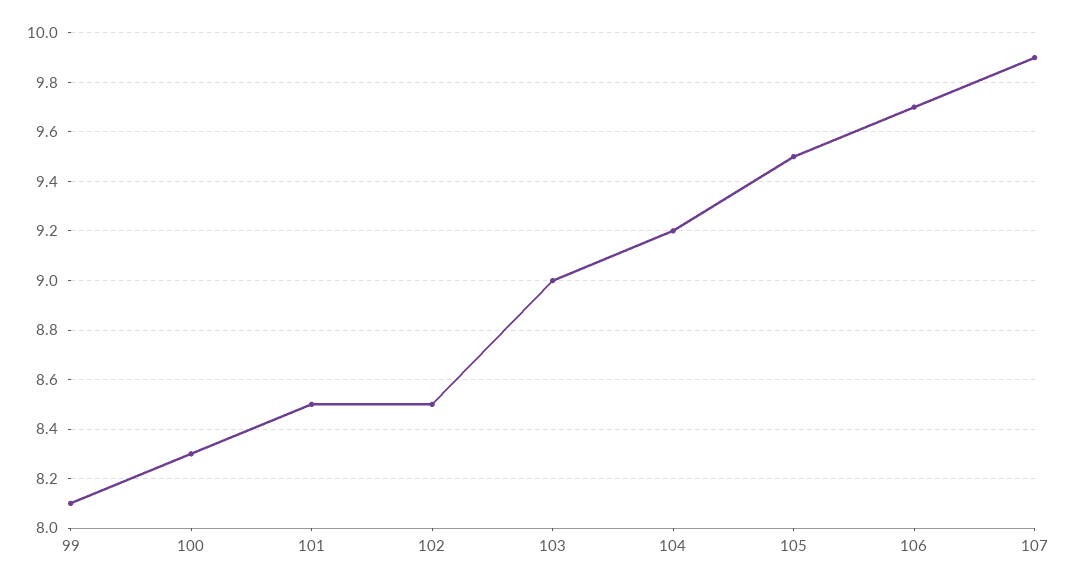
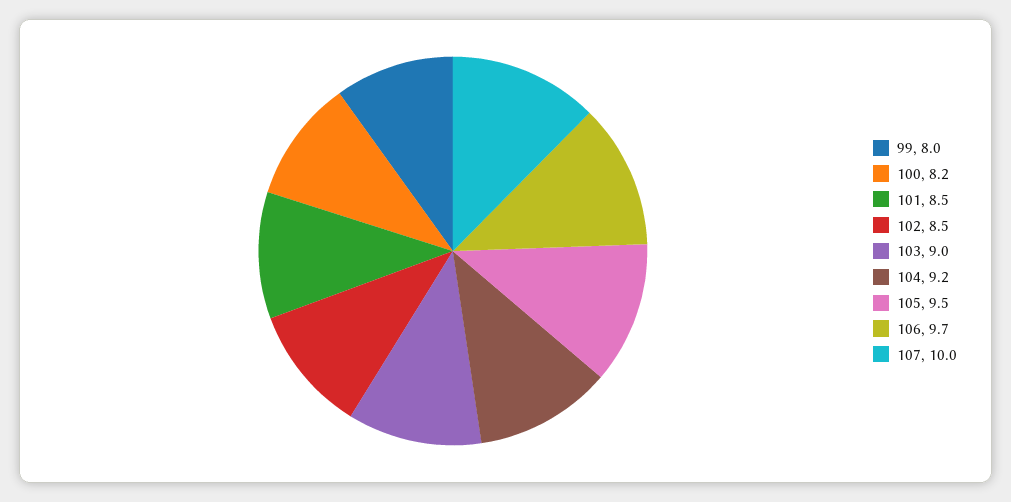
  {
-   "99": 8.1,
+   "99": 8,
-   "100": 8.3,
+   "100": 8.2,
    "101": 8.5,
    "102": 8.5,
    "103": 9,
    "104": 9.2,
    "105": 9.5,
    "106": 9.7,
-   "107": 9.9
+   "107": 10
  }

